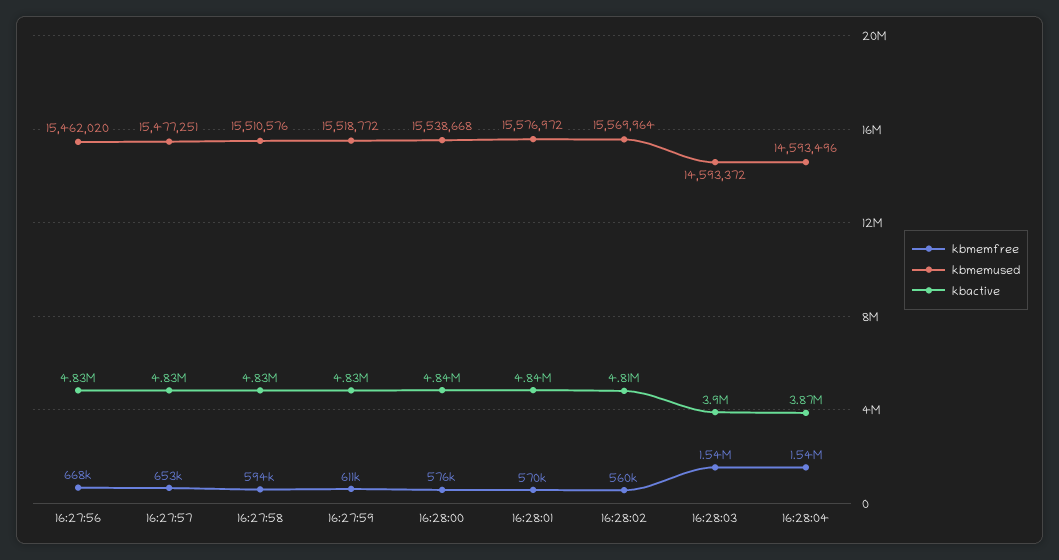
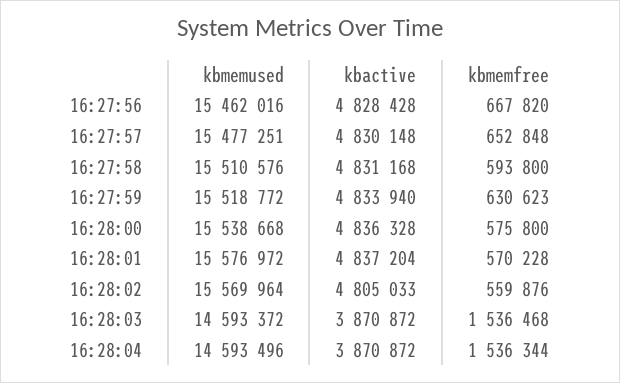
  {
    "kbmemfree": {
      "16:27:56": 667820,
      "16:27:57": 652848,
      "16:27:58": 593800,
-     "16:27:59": 611000,
+     "16:27:59": 630623,
      "16:28:00": 575800,
      "16:28:01": 570228,
      "16:28:02": 559876,
      "16:28:03": 1536468,
      "16:28:04": 1536344
    },
    "kbmemused": {
-     "16:27:56": 15462020,
+     "16:27:56": 15462016,
      "16:27:57": 15477251,
      "16:27:58": 15510576,
      "16:27:59": 15518772,
      "16:28:00": 15538668,
      "16:28:01": 15576972,
      "16:28:02": 15569964,
      "16:28:03": 14593372,
      "16:28:04": 14593496
    },
    "kbactive": {
      "16:27:56": 4828428,
      "16:27:57": 4830148,
      "16:27:58": 4831168,
      "16:27:59": 4833940,
      "16:28:00": 4836328,
      "16:28:01": 4837204,
      "16:28:02": 4805033,
-     "16:28:03": 3900000,
+     "16:28:03": 3870872,
      "16:28:04": 3870872
    }
  }

